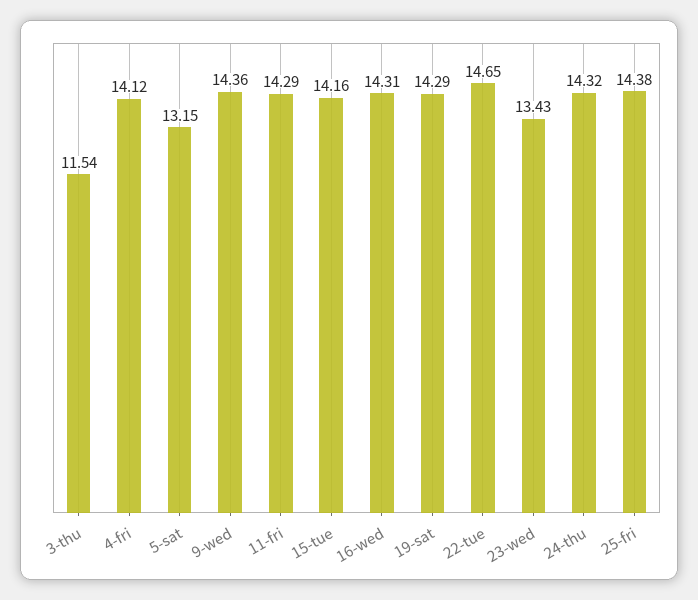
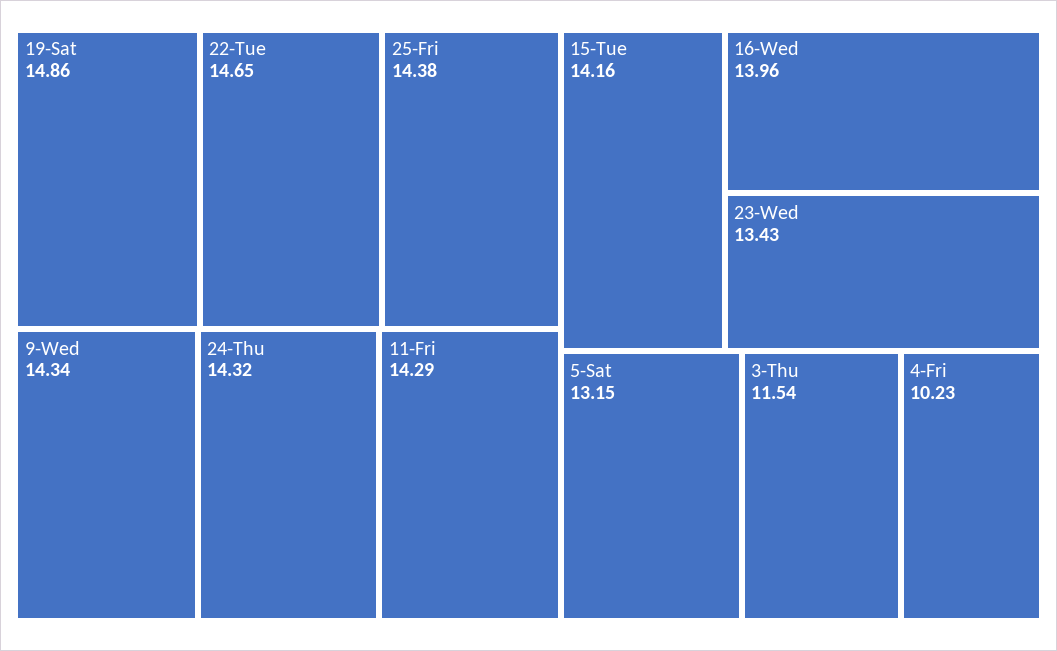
  {
    "3-thu": 11.54,
-   "4-fri": 14.12,
+   "4-fri": 10.23,
    "5-sat": 13.15,
-   "9-wed": 14.36,
+   "9-wed": 14.34,
    "11-fri": 14.29,
    "15-tue": 14.16,
-   "16-wed": 14.31,
+   "16-wed": 13.96,
-   "19-sat": 14.29,
+   "19-sat": 14.86,
    "22-tue": 14.65,
    "23-wed": 13.43,
    "24-thu": 14.32,
    "25-fri": 14.38
  }

